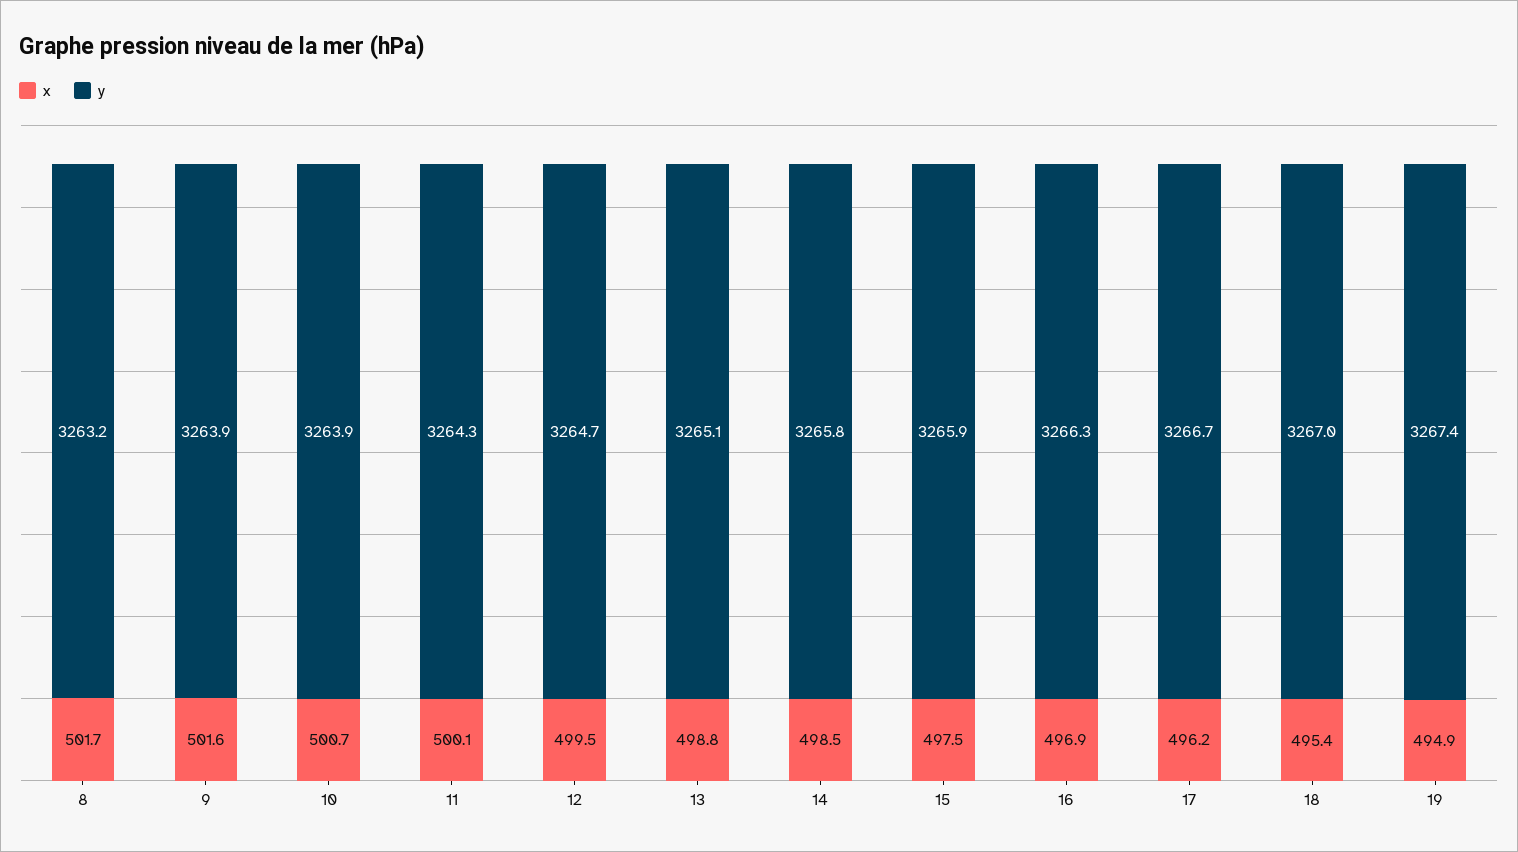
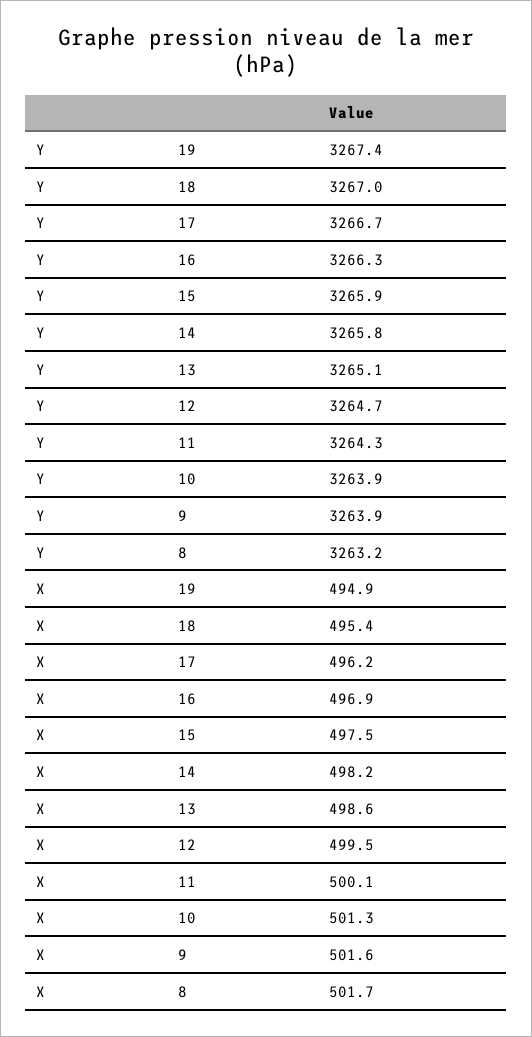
  {
    "x": {
      "8": 501.7,
      "9": 501.6,
-     "10": 500.7,
+     "10": 501.3,
      "11": 500.1,
      "12": 499.5,
-     "13": 498.8,
+     "13": 498.6,
-     "14": 498.5,
+     "14": 498.2,
      "15": 497.5,
      "16": 496.9,
      "17": 496.2,
      "18": 495.4,
      "19": 494.9
    },
    "y": {
      "8": 3263.2,
      "9": 3263.9,
      "10": 3263.9,
      "11": 3264.3,
      "12": 3264.7,
      "13": 3265.1,
      "14": 3265.8,
      "15": 3265.9,
      "16": 3266.3,
      "17": 3266.7,
      "18": 3267,
      "19": 3267.4
    }
  }

